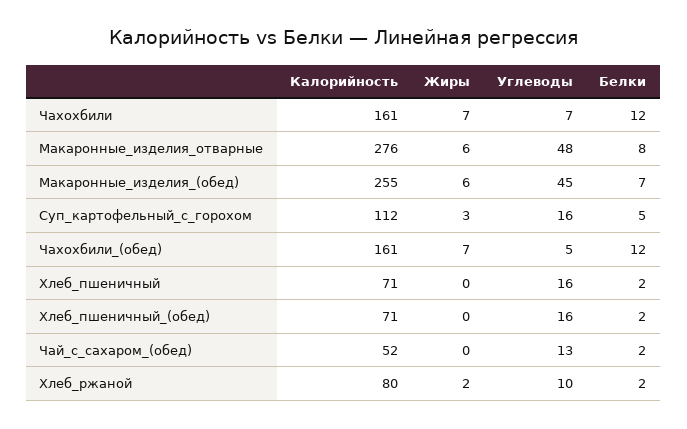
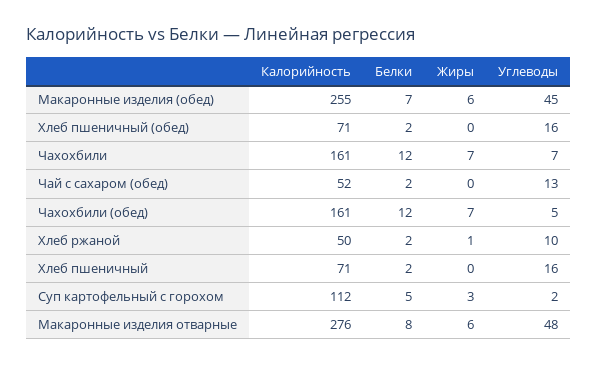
  {
    "Калорийность": {
      "Чахохбили": 161,
      "Макаронные_изделия_отварные": 276,
      "Макаронные_изделия_(обед)": 255,
      "Суп_картофельный_с_горохом": 112,
      "Чахохбили_(обед)": 161,
      "Хлеб_пшеничный": 71,
      "Хлеб_пшеничный_(обед)": 71,
      "Чай_с_сахаром_(обед)": 52,
-     "Хлеб_ржаной": 80
+     "Хлеб_ржаной": 50
    },
    "Жиры": {
      "Чахохбили": 7,
      "Макаронные_изделия_отварные": 6,
      "Макаронные_изделия_(обед)": 6,
      "Суп_картофельный_с_горохом": 3,
      "Чахохбили_(обед)": 7,
      "Хлеб_пшеничный": 0,
      "Хлеб_пшеничный_(обед)": 0,
      "Чай_с_сахаром_(обед)": 0,
-     "Хлеб_ржаной": 2
+     "Хлеб_ржаной": 1
    },
    "Углеводы": {
      "Чахохбили": 7,
      "Макаронные_изделия_отварные": 48,
      "Макаронные_изделия_(обед)": 45,
-     "Суп_картофельный_с_горохом": 16,
+     "Суп_картофельный_с_горохом": 2,
      "Чахохбили_(обед)": 5,
      "Хлеб_пшеничный": 16,
      "Хлеб_пшеничный_(обед)": 16,
      "Чай_с_сахаром_(обед)": 13,
      "Хлеб_ржаной": 10
    },
    "Белки": {
      "Чахохбили": 12,
      "Макаронные_изделия_отварные": 8,
      "Макаронные_изделия_(обед)": 7,
      "Суп_картофельный_с_горохом": 5,
      "Чахохбили_(обед)": 12,
      "Хлеб_пшеничный": 2,
      "Хлеб_пшеничный_(обед)": 2,
      "Чай_с_сахаром_(обед)": 2,
      "Хлеб_ржаной": 2
    }
  }

